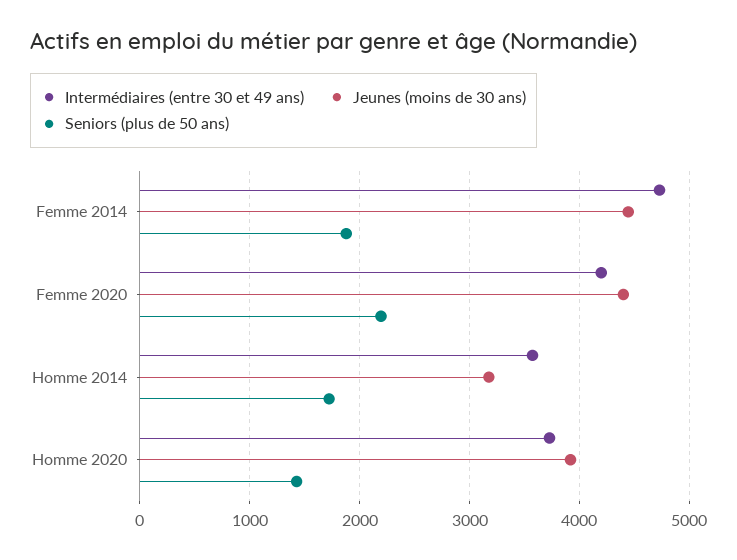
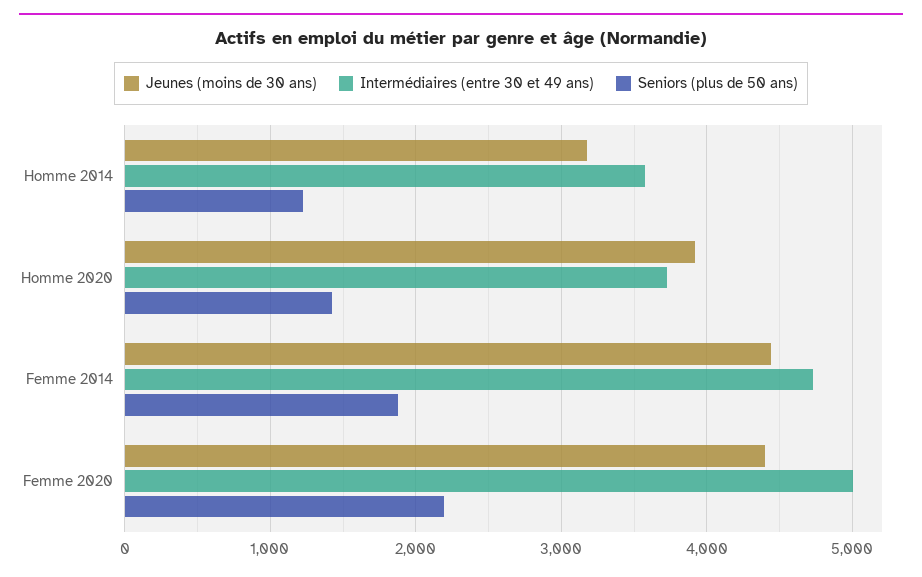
  {
    "Intermédiaires (entre 30 et 49 ans)": {
      "Femme 2014": 4700,
-     "Femme 2020": 4200,
+     "Femme 2020": 5000,
      "Homme 2014": 3600,
      "Homme 2020": 3700
    },
    "Jeunes (moins de 30 ans)": {
      "Femme 2014": 4400,
      "Femme 2020": 4400,
      "Homme 2014": 3200,
      "Homme 2020": 3900
    },
    "Seniors (plus de 50 ans)": {
      "Femme 2014": 1900,
      "Femme 2020": 2200,
-     "Homme 2014": 1700,
+     "Homme 2014": 1200,
      "Homme 2020": 1400
    }
  }

